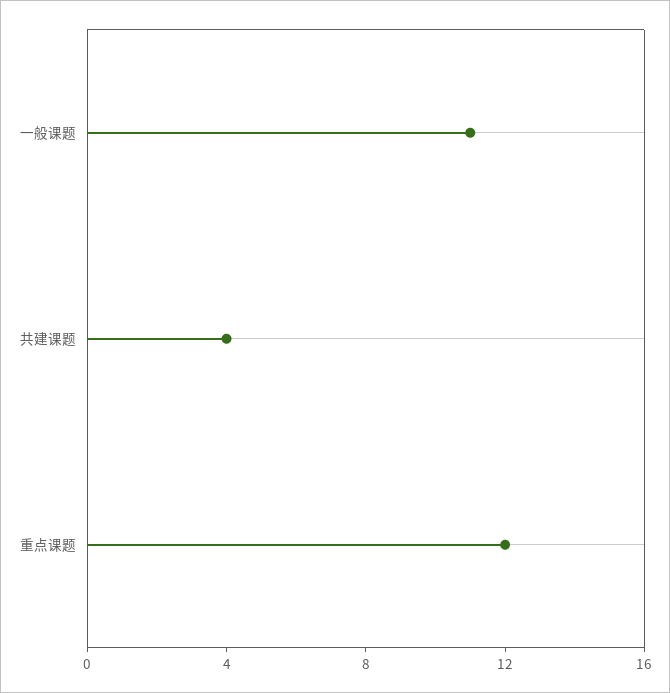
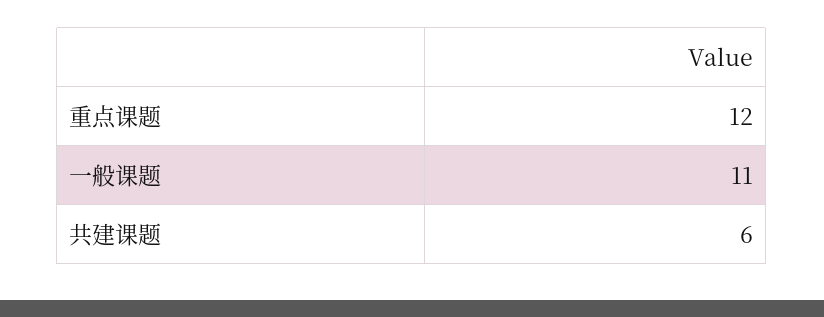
  {
    "一般课题": 11,
-   "共建课题": 4,
+   "共建课题": 6,
    "重点课题": 12
  }

